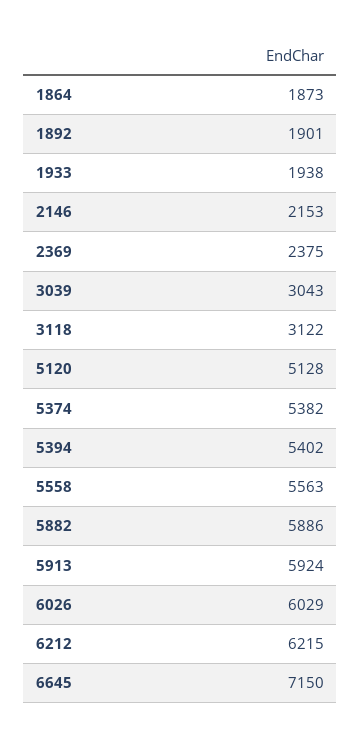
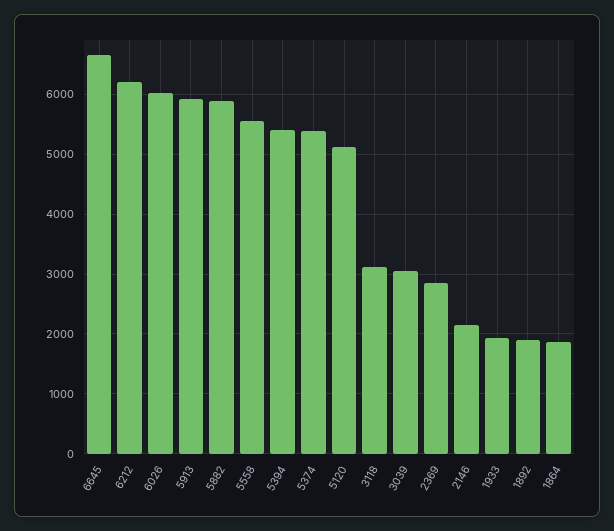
  {
    "1864": 1873,
    "1892": 1901,
    "1933": 1938,
    "2146": 2153,
-   "2369": 2375,
+   "2369": 2800,
    "3039": 3043,
    "3118": 3122,
    "5120": 5128,
    "5374": 5382,
    "5394": 5402,
    "5558": 5563,
    "5882": 5886,
    "5913": 5924,
    "6026": 6029,
    "6212": 6215,
-   "6645": 7150
+   "6645": 6600
  }

